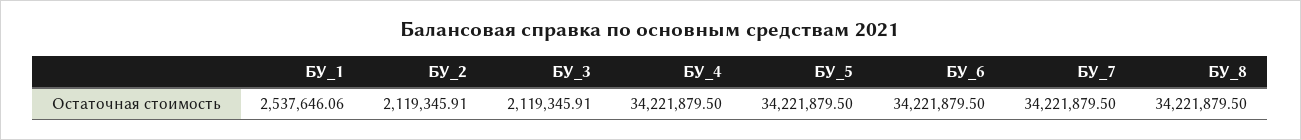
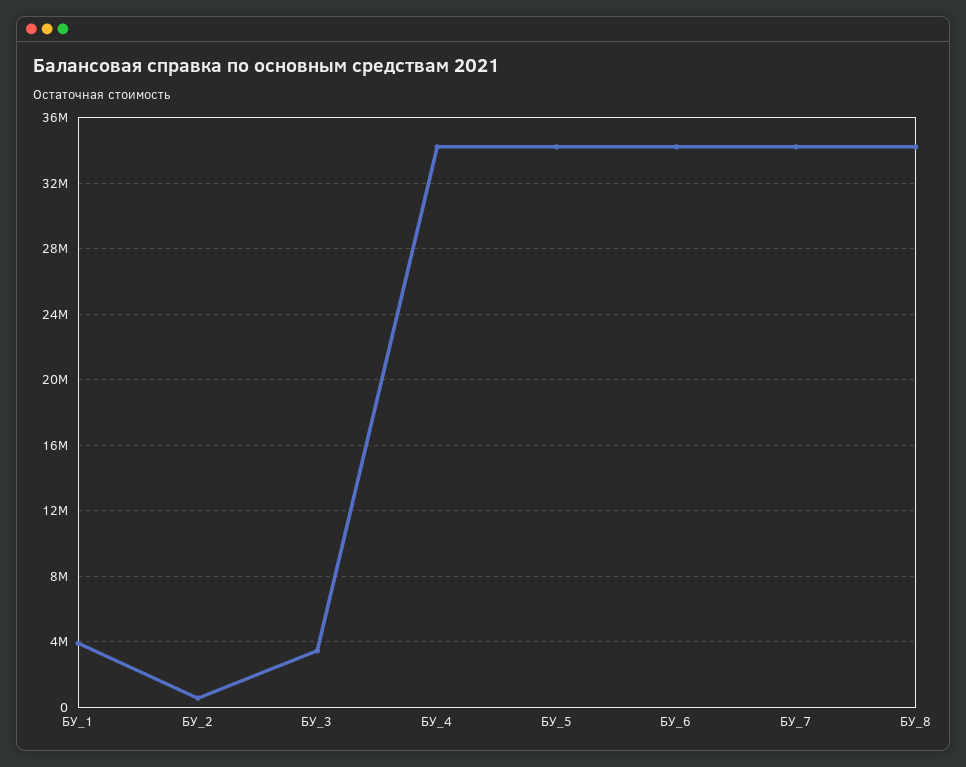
  {
-   "БУ_1": 2537646.06,
+   "БУ_1": 4000000,
-   "БУ_2": 2119345.91,
+   "БУ_2": 500000,
-   "БУ_3": 2119345.91,
+   "БУ_3": 3500000,
    "БУ_4": 34221879.5,
    "БУ_5": 34221879.5,
    "БУ_6": 34221879.5,
    "БУ_7": 34221879.5,
    "БУ_8": 34221879.5
  }

